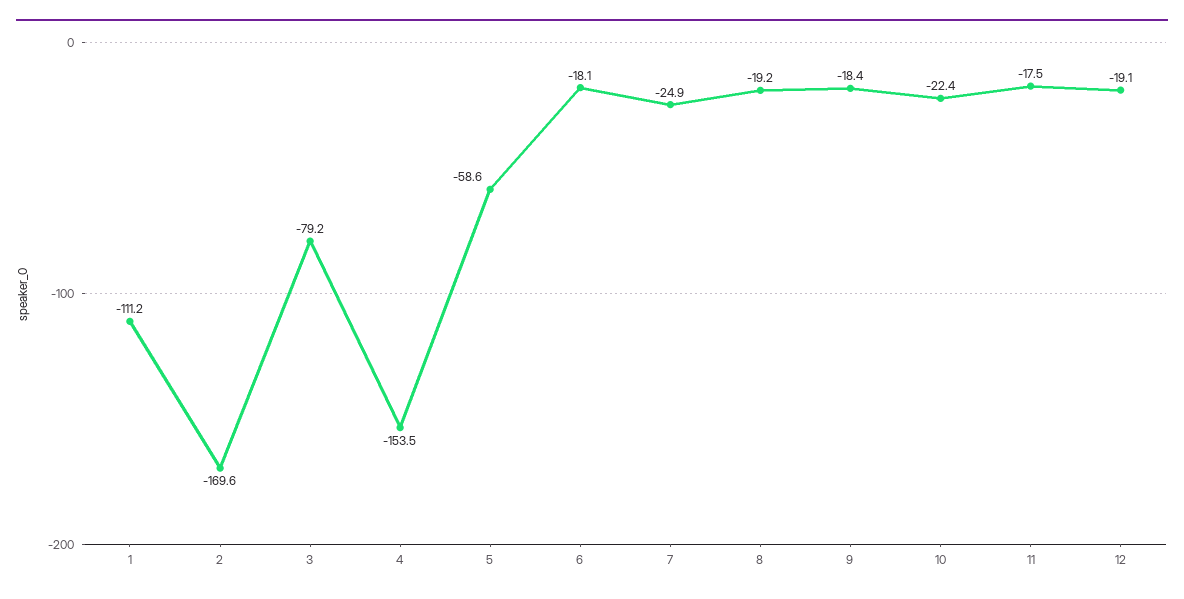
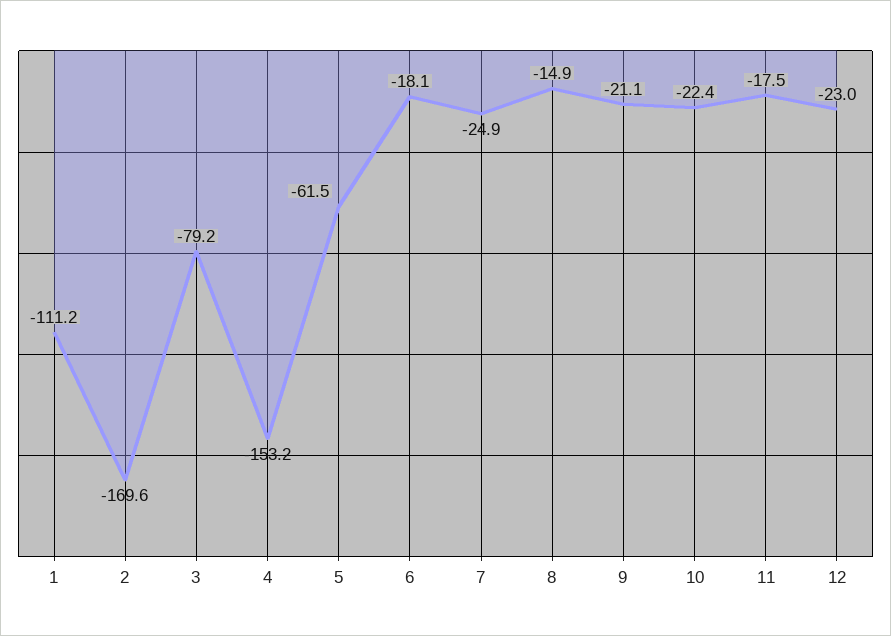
  {
    "1": -111.2,
    "2": -169.6,
    "3": -79.2,
-   "4": -153.5,
+   "4": -153.2,
-   "5": -58.6,
+   "5": -61.5,
    "6": -18.1,
    "7": -24.9,
-   "8": -19.2,
+   "8": -14.9,
-   "9": -18.4,
+   "9": -21.1,
    "10": -22.4,
    "11": -17.5,
-   "12": -19.1
+   "12": -23
  }

